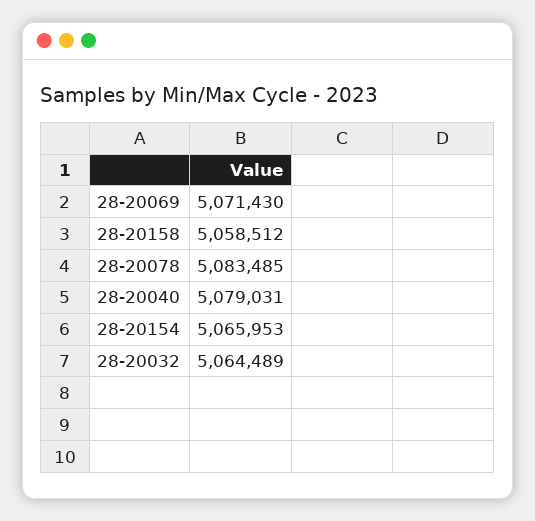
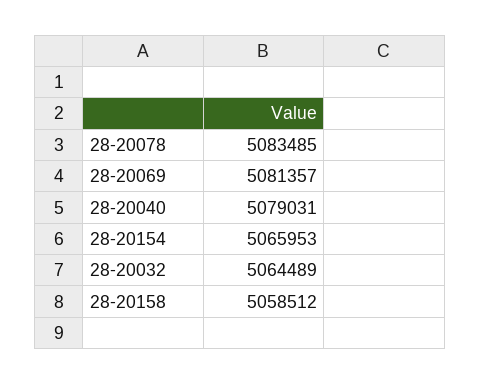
  {
-   "28-20069": 5071430,
+   "28-20069": 5081357,
    "28-20158": 5058512,
    "28-20078": 5083485,
    "28-20040": 5079031,
    "28-20154": 5065953,
    "28-20032": 5064489
  }

